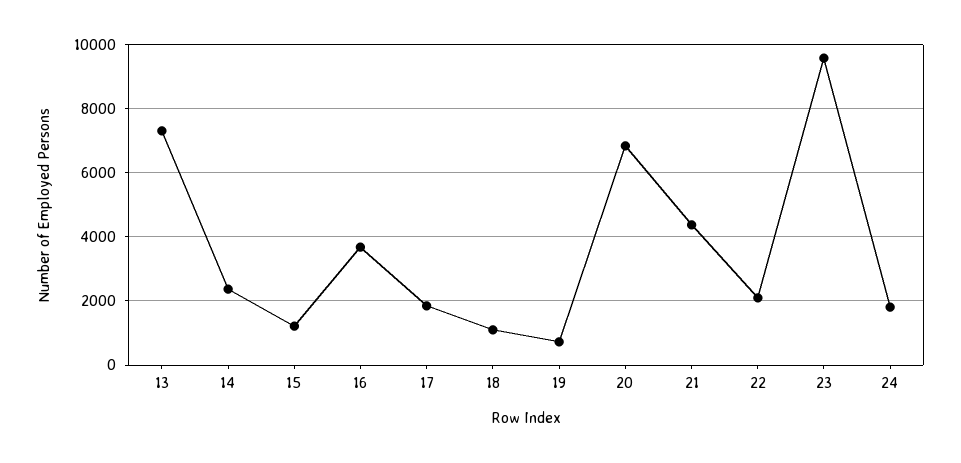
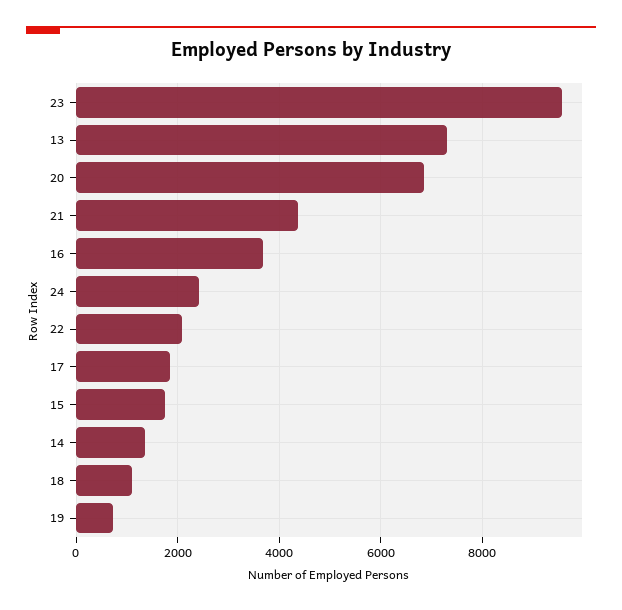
  {
    "13": 7400,
-   "14": 2400,
+   "14": 1400,
-   "15": 1200,
+   "15": 1800,
    "16": 3600,
    "17": 1800,
    "18": 1000,
    "19": 800,
    "20": 6800,
    "21": 4400,
    "22": 2000,
    "23": 9600,
-   "24": 1800
+   "24": 2400
  }

